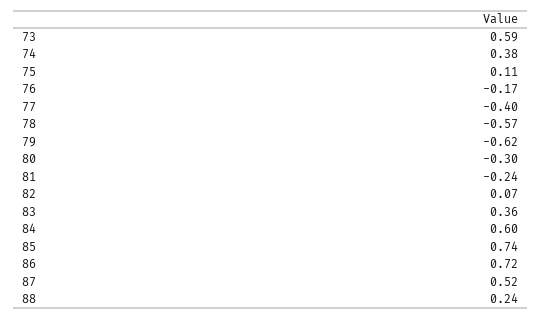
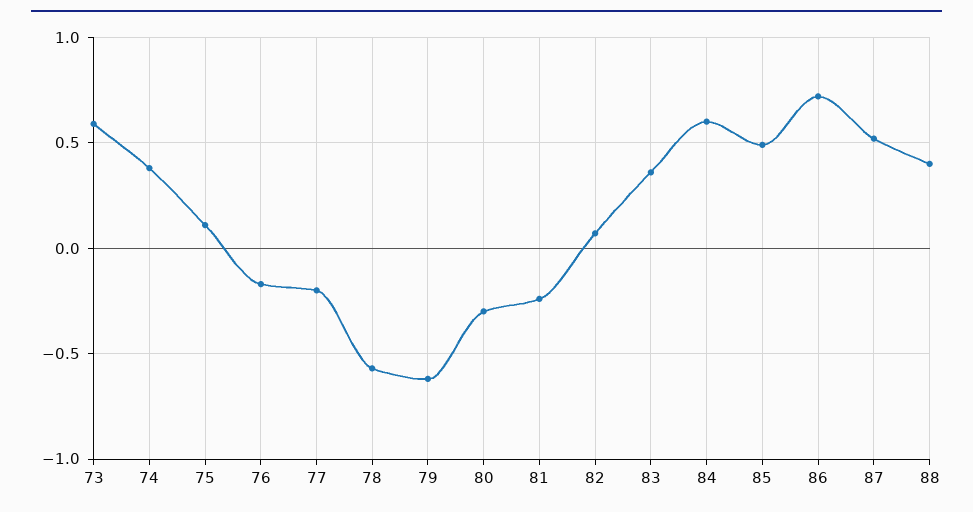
  {
    "73": 0.59,
    "74": 0.38,
    "75": 0.11,
    "76": -0.17,
-   "77": -0.4,
+   "77": -0.2,
    "78": -0.57,
    "79": -0.62,
    "80": -0.3,
    "81": -0.24,
    "82": 0.07,
    "83": 0.36,
    "84": 0.6,
-   "85": 0.74,
+   "85": 0.5,
    "86": 0.72,
    "87": 0.52,
-   "88": 0.24
+   "88": 0.4
  }

